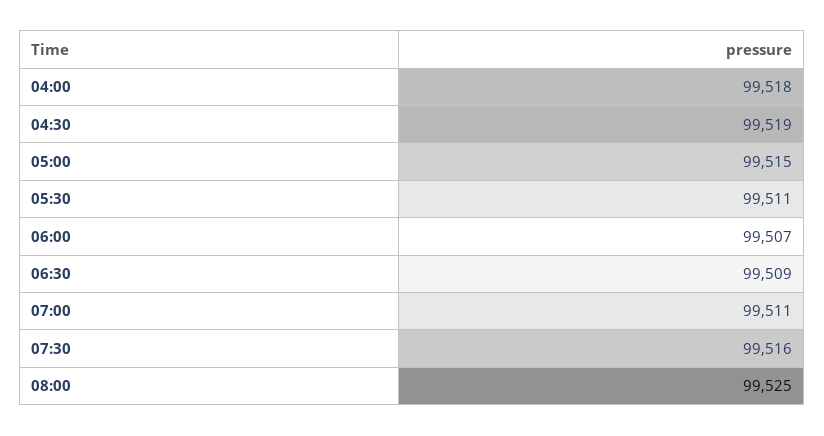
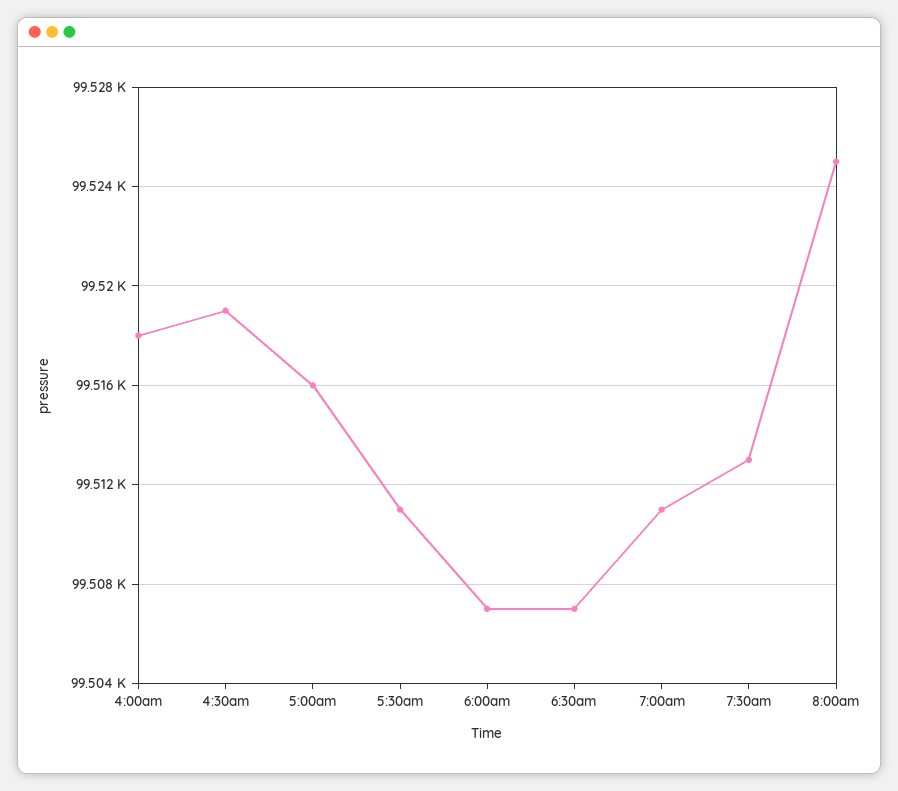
  {
    "04:00": 99518,
    "04:30": 99519,
-   "05:00": 99515,
+   "05:00": 99516,
    "05:30": 99511,
    "06:00": 99507,
-   "06:30": 99509,
+   "06:30": 99507,
    "07:00": 99511,
-   "07:30": 99516,
+   "07:30": 99513,
    "08:00": 99525
  }

